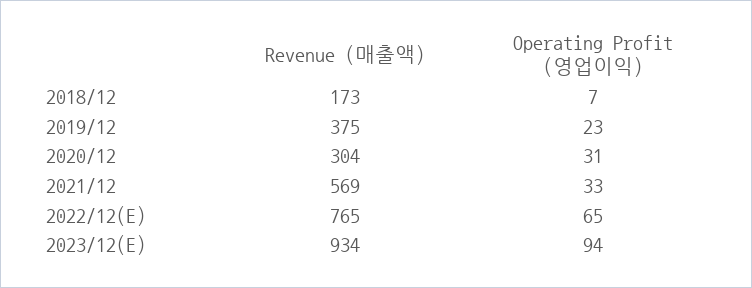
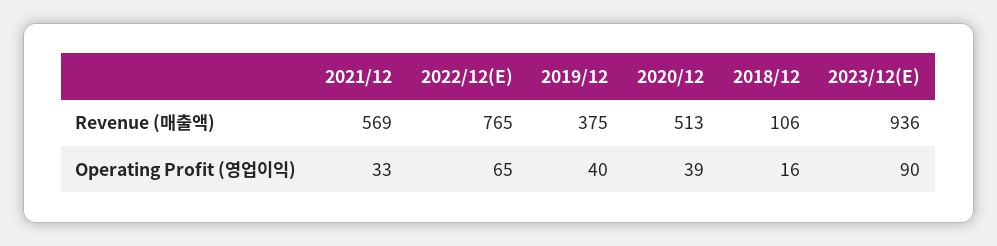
  {
    "Revenue (매출액)": {
-     "2018/12": 173,
+     "2018/12": 106,
      "2019/12": 375,
-     "2020/12": 304,
+     "2020/12": 513,
      "2021/12": 569,
      "2022/12(E)": 765,
-     "2023/12(E)": 934
+     "2023/12(E)": 936
    },
    "Operating Profit (영업이익)": {
-     "2018/12": 7,
+     "2018/12": 16,
-     "2019/12": 23,
+     "2019/12": 40,
-     "2020/12": 31,
+     "2020/12": 39,
      "2021/12": 33,
      "2022/12(E)": 65,
-     "2023/12(E)": 94
+     "2023/12(E)": 90
    }
  }

